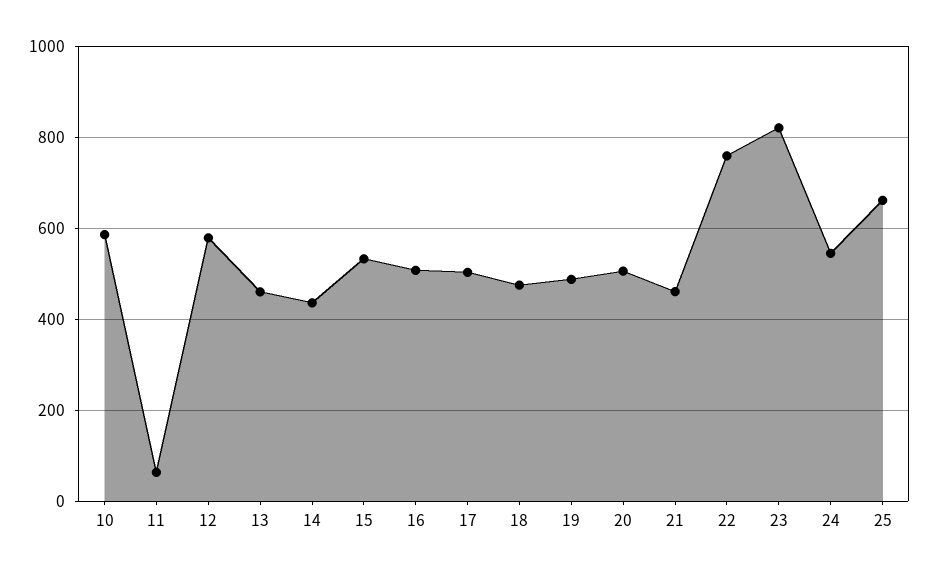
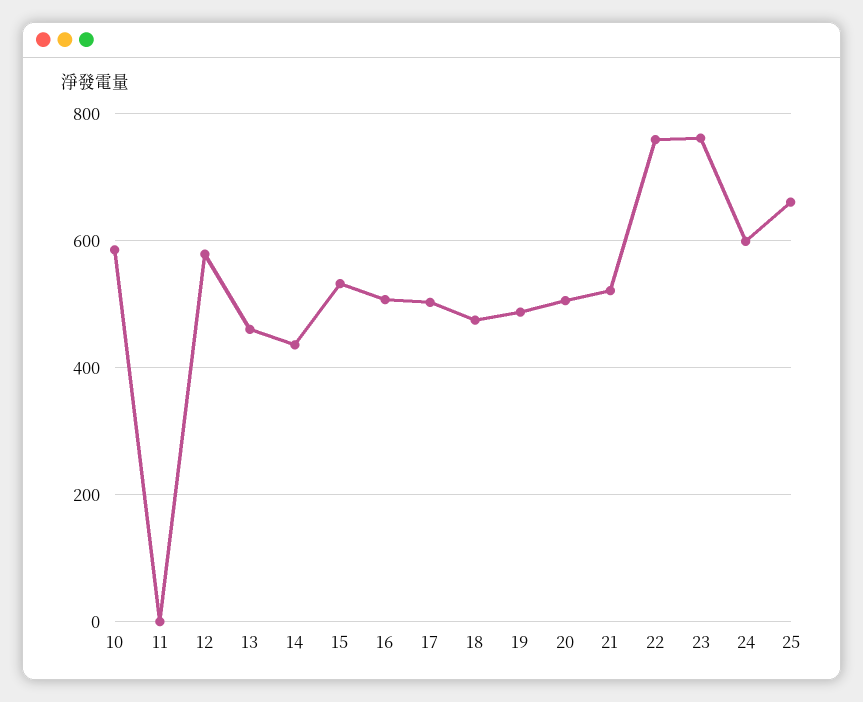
  {
    "10": 580,
-   "11": 60,
+   "11": 0,
    "12": 580,
    "13": 460,
    "14": 440,
    "15": 540,
    "16": 500,
    "17": 500,
    "18": 480,
    "19": 480,
    "20": 500,
-   "21": 460,
+   "21": 520,
    "22": 760,
-   "23": 820,
+   "23": 760,
-   "24": 540,
+   "24": 600,
    "25": 660
  }

